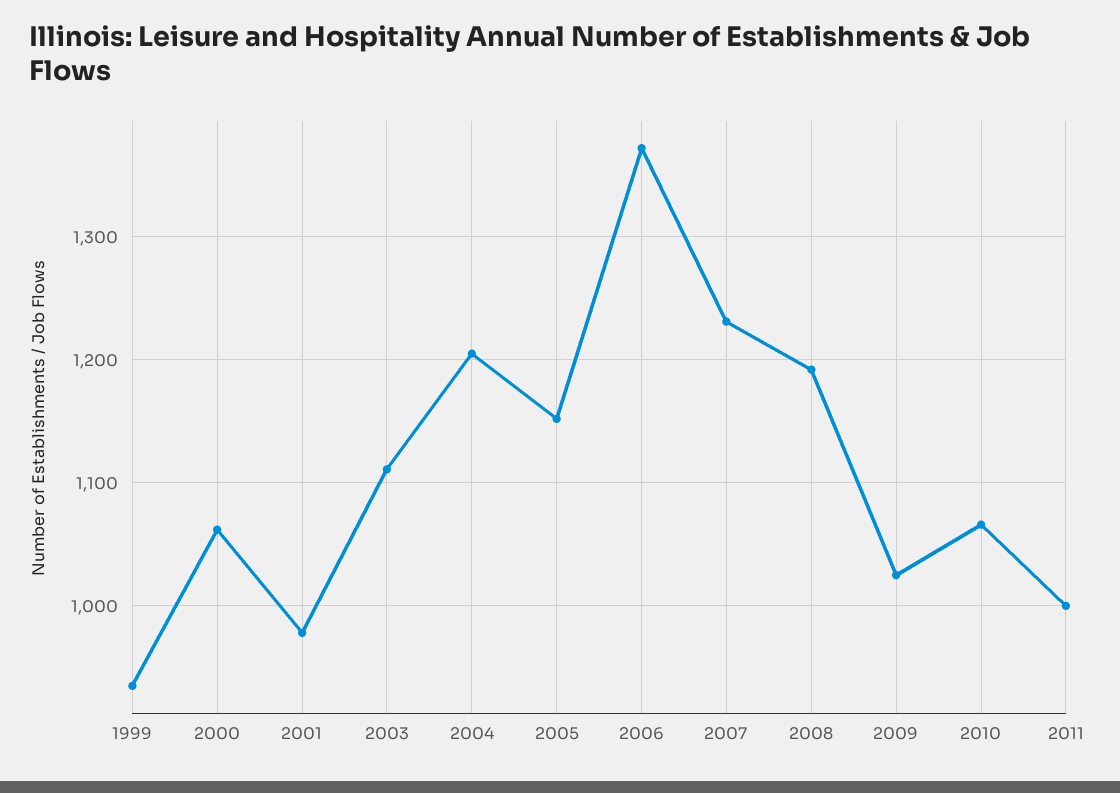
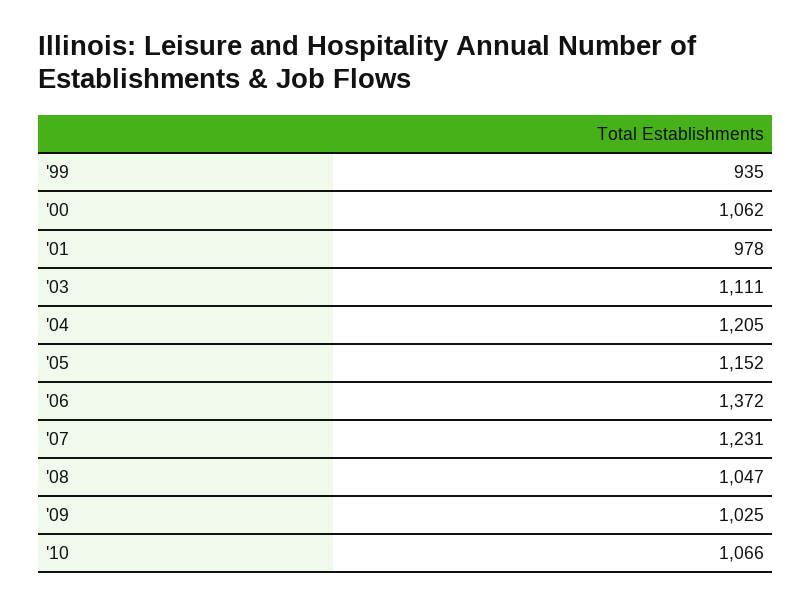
  {
    "1999": 935,
    "2000": 1062,
    "2001": 978,
    "2003": 1111,
    "2004": 1205,
    "2005": 1152,
    "2006": 1372,
    "2007": 1231,
-   "2008": 1190,
+   "2008": 1047,
    "2009": 1025,
-   "2010": 1066,
+   "2010": 1066
-   "2011": 1000
  }

